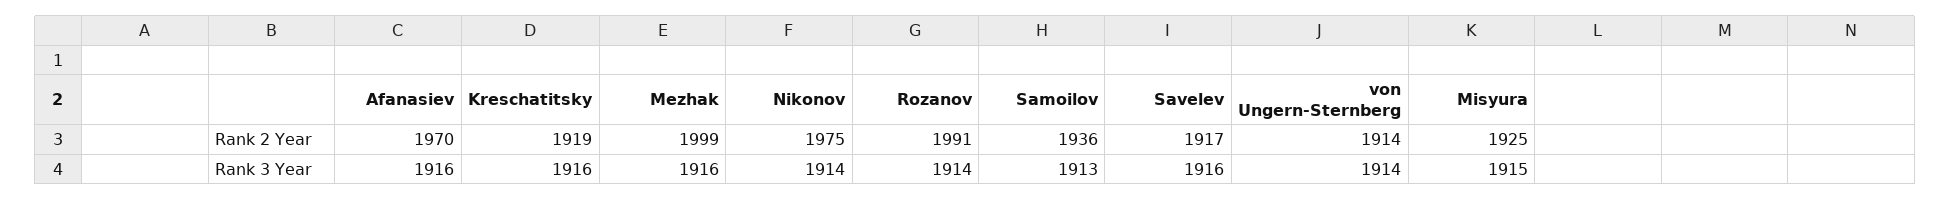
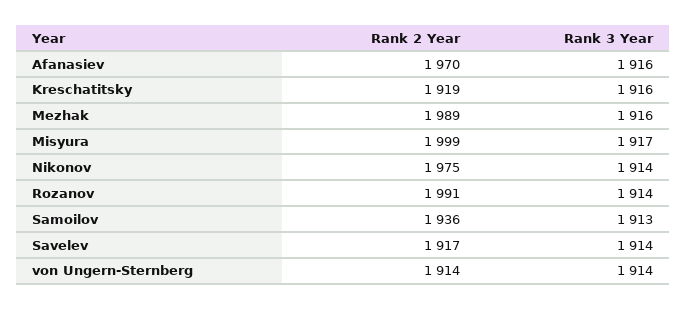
  {
    "Afanasiev": {
      "Rank 2 Year": 1970,
      "Rank 3 Year": 1916
    },
    "Kreschatitsky": {
      "Rank 2 Year": 1919,
      "Rank 3 Year": 1916
    },
    "Mezhak": {
-     "Rank 2 Year": 1999,
+     "Rank 2 Year": 1989,
      "Rank 3 Year": 1916
    },
    "Nikonov": {
      "Rank 2 Year": 1975,
      "Rank 3 Year": 1914
    },
    "Rozanov": {
      "Rank 2 Year": 1991,
      "Rank 3 Year": 1914
    },
    "Samoilov": {
      "Rank 2 Year": 1936,
      "Rank 3 Year": 1913
    },
    "Savelev": {
      "Rank 2 Year": 1917,
-     "Rank 3 Year": 1916
+     "Rank 3 Year": 1914
    },
    "von Ungern-Sternberg": {
      "Rank 2 Year": 1914,
      "Rank 3 Year": 1914
    },
    "Misyura": {
-     "Rank 2 Year": 1925,
+     "Rank 2 Year": 1999,
-     "Rank 3 Year": 1915
+     "Rank 3 Year": 1917
    }
  }

